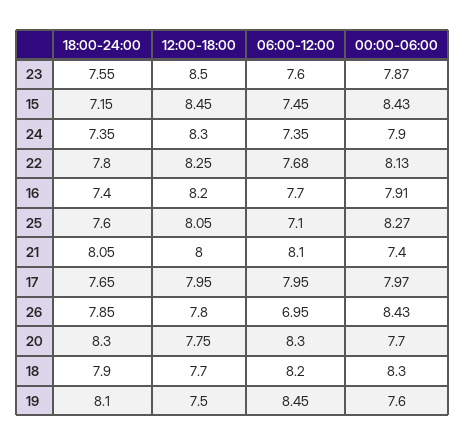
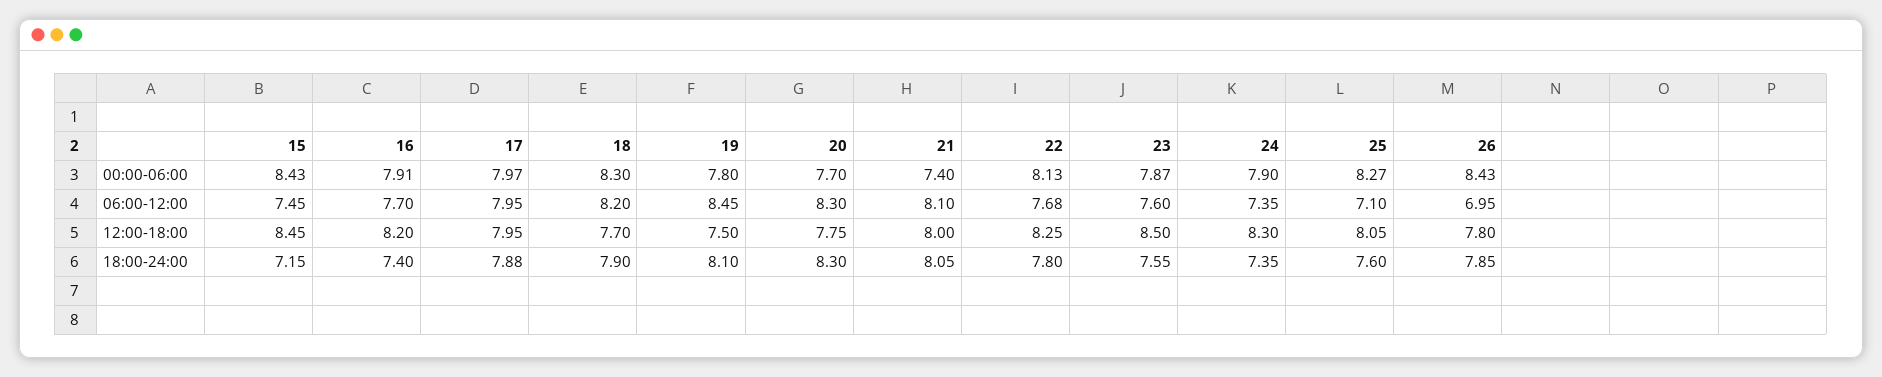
  {
    "18:00-24:00": {
      "23": 7.55,
      "15": 7.15,
      "24": 7.35,
      "22": 7.8,
      "16": 7.4,
      "25": 7.6,
      "21": 8.05,
-     "17": 7.65,
+     "17": 7.88,
      "26": 7.85,
      "20": 8.3,
      "18": 7.9,
      "19": 8.1
    },
    "12:00-18:00": {
      "23": 8.5,
      "15": 8.45,
      "24": 8.3,
      "22": 8.25,
      "16": 8.2,
      "25": 8.05,
      "21": 8,
      "17": 7.95,
      "26": 7.8,
      "20": 7.75,
      "18": 7.7,
      "19": 7.5
    },
    "06:00-12:00": {
      "23": 7.6,
      "15": 7.45,
      "24": 7.35,
      "22": 7.68,
      "16": 7.7,
      "25": 7.1,
      "21": 8.1,
      "17": 7.95,
      "26": 6.95,
      "20": 8.3,
      "18": 8.2,
      "19": 8.45
    },
    "00:00-06:00": {
      "23": 7.87,
      "15": 8.43,
      "24": 7.9,
      "22": 8.13,
      "16": 7.91,
      "25": 8.27,
      "21": 7.4,
      "17": 7.97,
      "26": 8.43,
      "20": 7.7,
      "18": 8.3,
-     "19": 7.6
+     "19": 7.8
    }
  }

